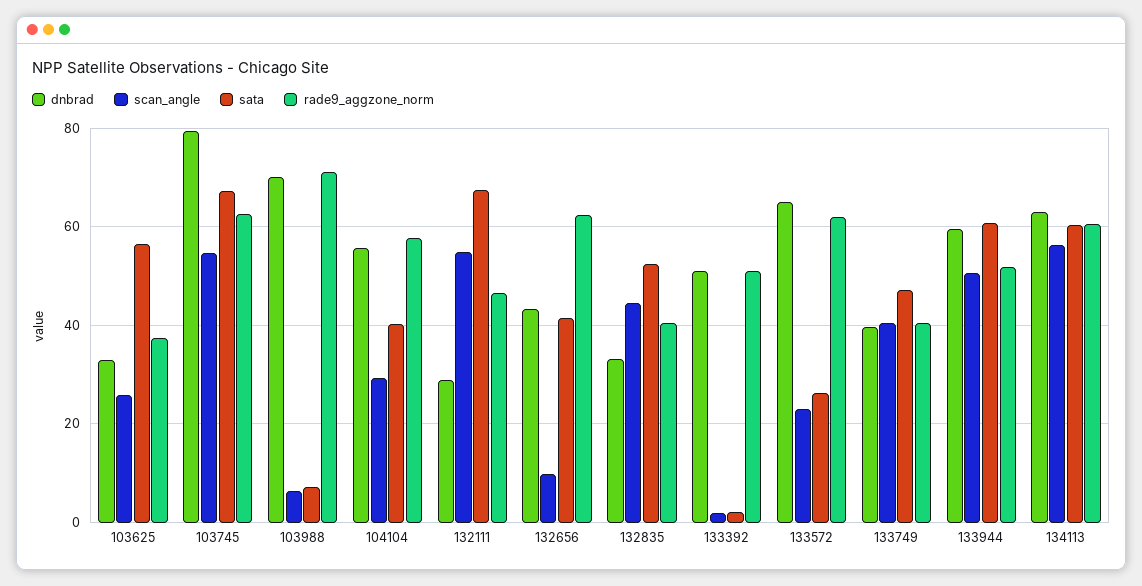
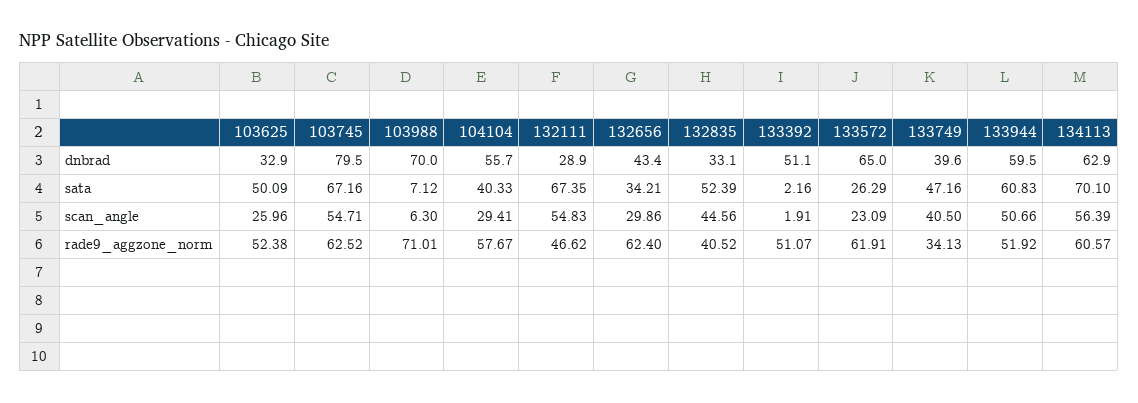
  {
    "dnbrad": {
      "103625": 32.9,
      "103745": 79.5,
      "103988": 70,
      "104104": 55.7,
      "132111": 28.9,
      "132656": 43.4,
      "132835": 33.1,
      "133392": 51.1,
      "133572": 65,
      "133749": 39.6,
      "133944": 59.5,
      "134113": 62.9
    },
    "scan_angle": {
      "103625": 25.96,
      "103745": 54.71,
      "103988": 6.3,
      "104104": 29.41,
      "132111": 54.83,
-     "132656": 10,
+     "132656": 29.86,
      "132835": 44.56,
      "133392": 1.91,
      "133572": 23.09,
      "133749": 40.5,
      "133944": 50.66,
      "134113": 56.39
    },
    "sata": {
-     "103625": 56,
+     "103625": 50.09,
      "103745": 67.16,
      "103988": 7.12,
      "104104": 40.33,
      "132111": 67.35,
-     "132656": 42,
+     "132656": 34.21,
      "132835": 52.39,
      "133392": 2.16,
      "133572": 26.29,
      "133749": 47.16,
      "133944": 60.83,
-     "134113": 60
+     "134113": 70.1
    },
    "rade9_aggzone_norm": {
-     "103625": 38,
+     "103625": 52.38,
      "103745": 62.52,
      "103988": 71.01,
      "104104": 57.67,
      "132111": 46.62,
      "132656": 62.4,
      "132835": 40.52,
      "133392": 51.07,
      "133572": 61.91,
-     "133749": 40,
+     "133749": 34.13,
      "133944": 51.92,
      "134113": 60.57
    }
  }

